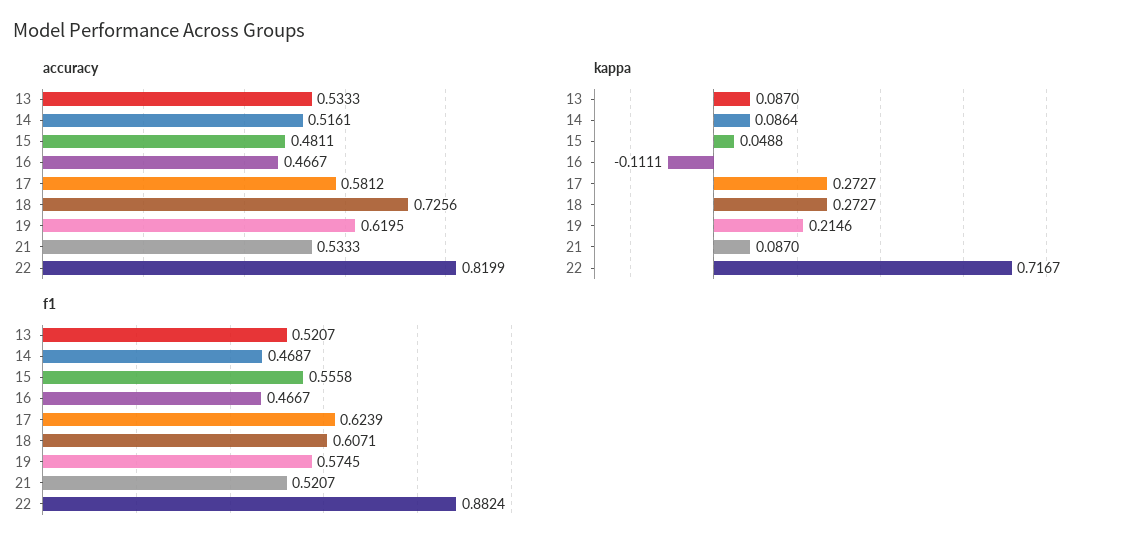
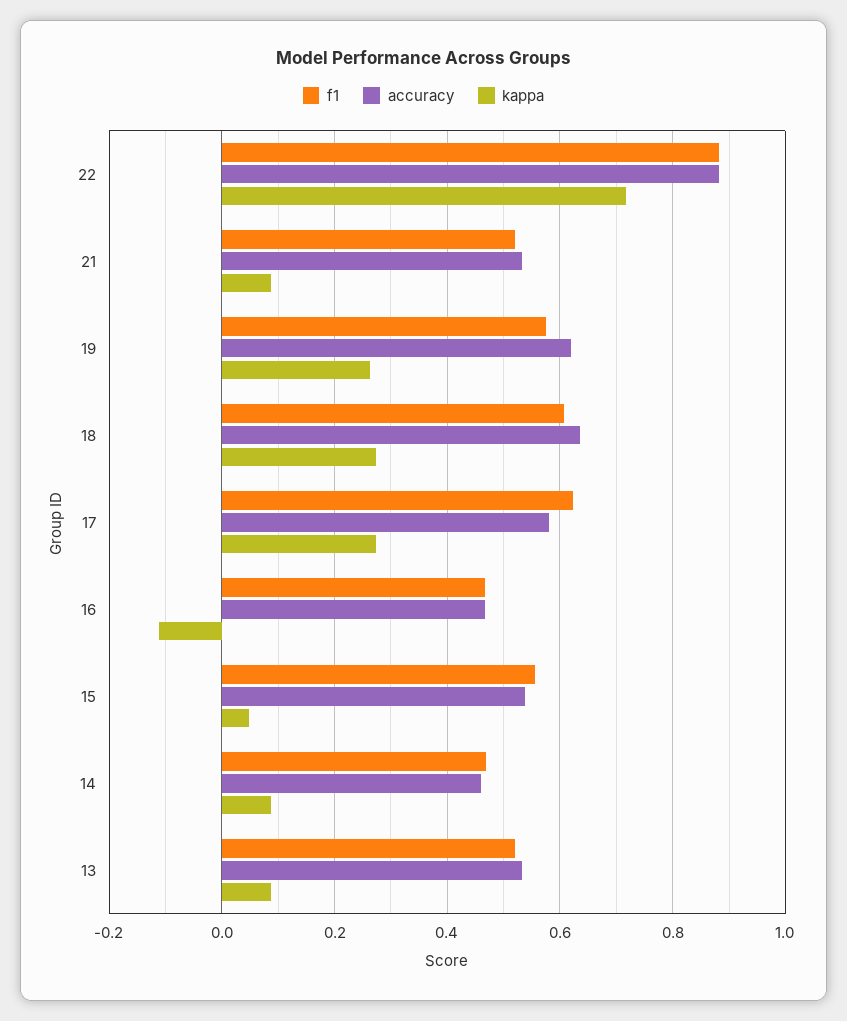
  {
    "accuracy": {
      "13": 0.5333,
-     "14": 0.5161,
+     "14": 0.46,
-     "15": 0.4811,
+     "15": 0.54,
      "16": 0.4667,
      "17": 0.5812,
-     "18": 0.7256,
+     "18": 0.64,
      "19": 0.6195,
      "21": 0.5333,
-     "22": 0.8199
+     "22": 0.88
    },
    "kappa": {
      "13": 0.087,
      "14": 0.0864,
      "15": 0.0488,
      "16": -0.1111,
      "17": 0.2727,
      "18": 0.2727,
-     "19": 0.2146,
+     "19": 0.26,
      "21": 0.087,
      "22": 0.7167
    },
    "f1": {
      "13": 0.5207,
      "14": 0.4687,
      "15": 0.5558,
      "16": 0.4667,
      "17": 0.6239,
      "18": 0.6071,
      "19": 0.5745,
      "21": 0.5207,
      "22": 0.8824
    }
  }

